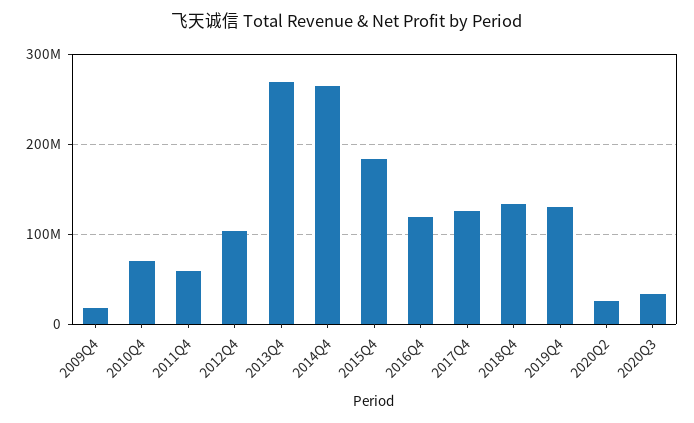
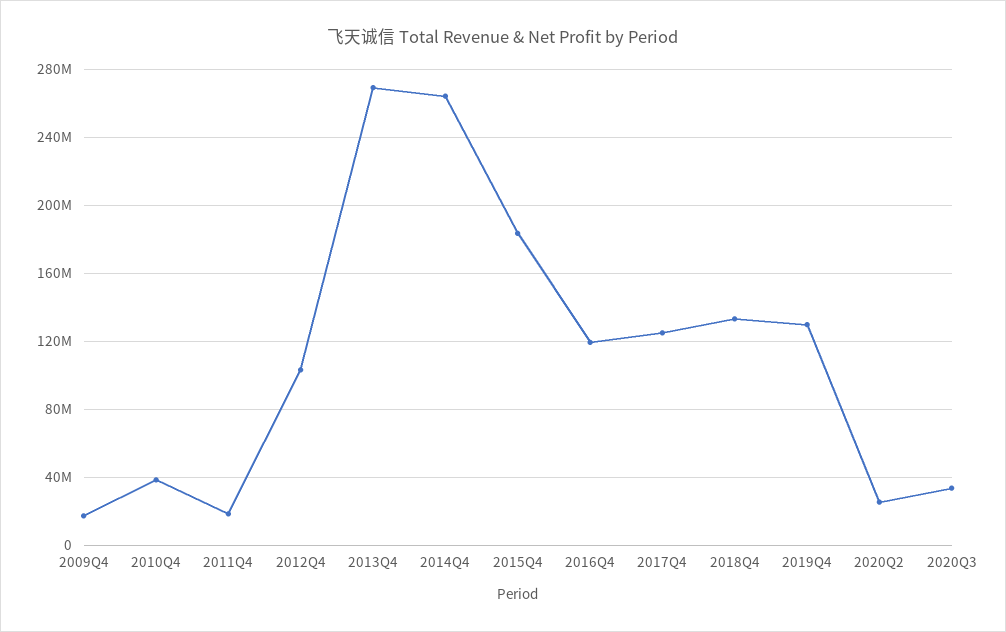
  {
    "2009Q4": 20000000,
-   "2010Q4": 70000000,
+   "2010Q4": 40000000,
-   "2011Q4": 60000000,
+   "2011Q4": 20000000,
    "2012Q4": 105000000,
    "2013Q4": 270000000,
    "2014Q4": 265000000,
    "2015Q4": 185000000,
    "2016Q4": 120000000,
    "2017Q4": 125000000,
    "2018Q4": 135000000,
    "2019Q4": 130000000,
    "2020Q2": 25000000,
    "2020Q3": 35000000
  }

